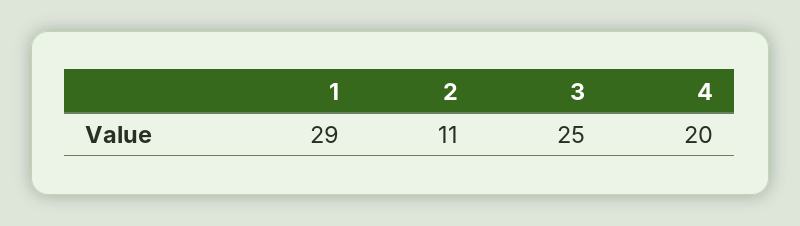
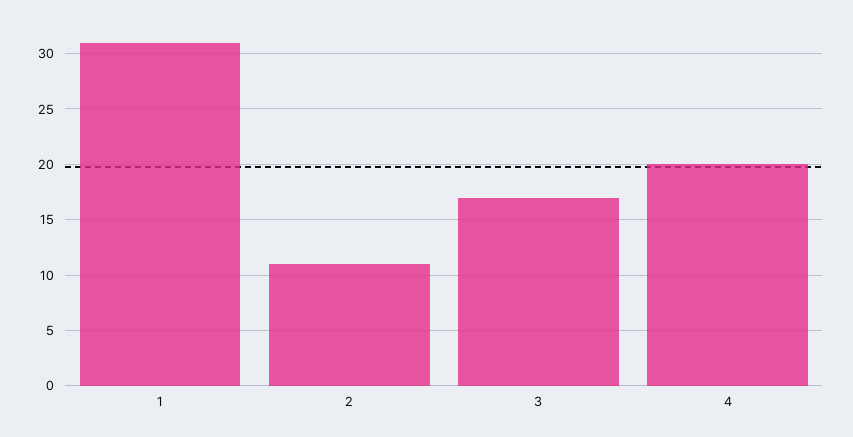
  {
-   "1": 29,
+   "1": 31,
    "2": 11,
-   "3": 25,
+   "3": 17,
    "4": 20
  }

